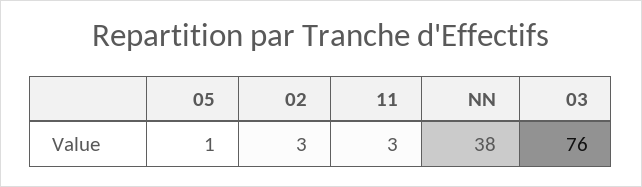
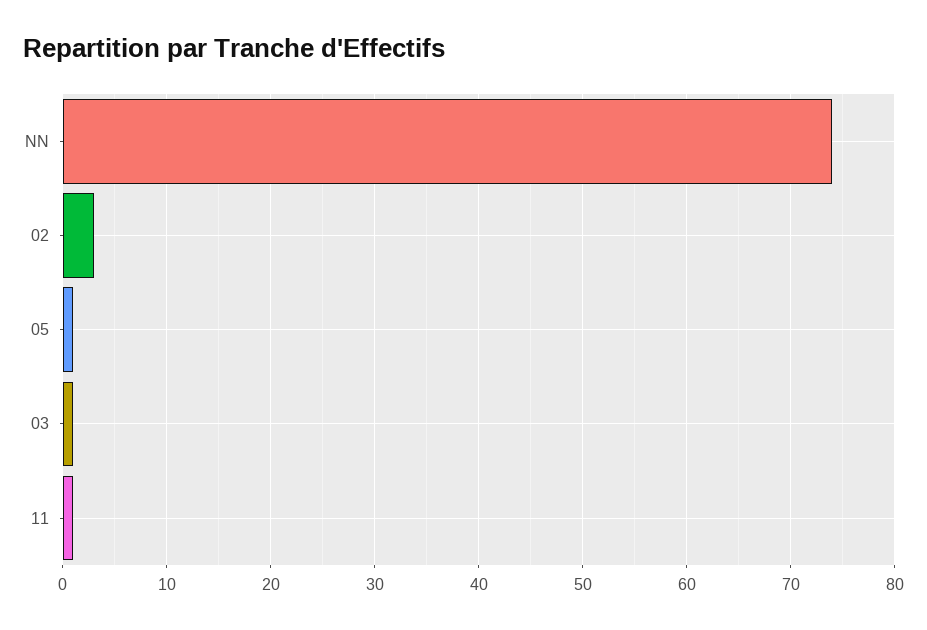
  {
    "05": 1,
    "02": 3,
-   "11": 3,
+   "11": 1,
-   "NN": 38,
+   "NN": 74,
-   "03": 76
+   "03": 1
  }

